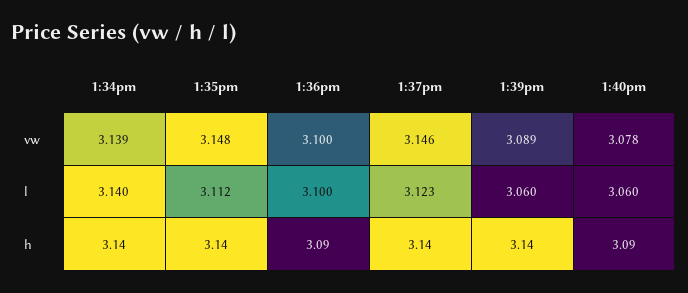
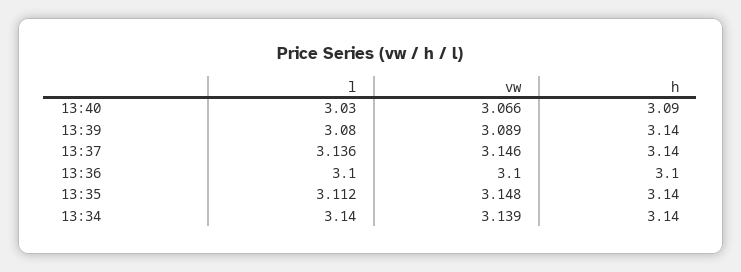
  {
    "1:34pm": {
      "vw": 3.139,
      "l": 3.14,
      "h": 3.14
    },
    "1:35pm": {
      "vw": 3.148,
      "l": 3.112,
      "h": 3.14
    },
    "1:36pm": {
      "vw": 3.1,
      "l": 3.1,
-     "h": 3.09
+     "h": 3.1
    },
    "1:37pm": {
      "vw": 3.146,
-     "l": 3.123,
+     "l": 3.136,
      "h": 3.14
    },
    "1:39pm": {
      "vw": 3.089,
-     "l": 3.06,
+     "l": 3.08,
      "h": 3.14
    },
    "1:40pm": {
-     "vw": 3.078,
+     "vw": 3.066,
-     "l": 3.06,
+     "l": 3.03,
      "h": 3.09
    }
  }

